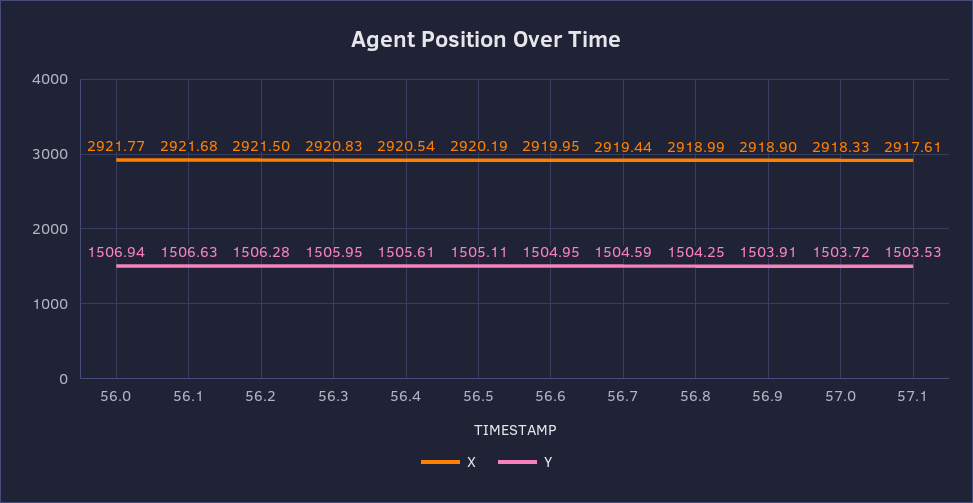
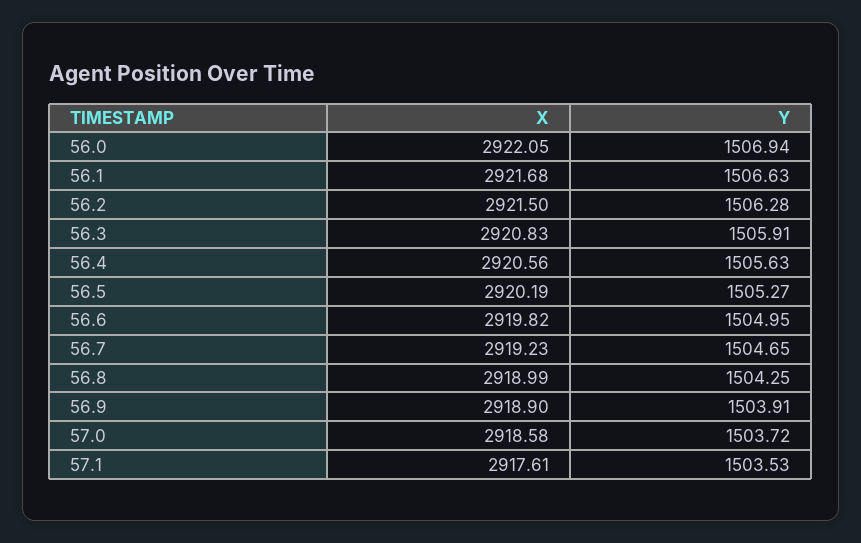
  {
    "X": {
-     "56.0": 2921.77,
+     "56.0": 2922.05,
      "56.1": 2921.68,
      "56.2": 2921.5,
      "56.3": 2920.83,
-     "56.4": 2920.54,
+     "56.4": 2920.56,
      "56.5": 2920.19,
-     "56.6": 2919.95,
+     "56.6": 2919.82,
-     "56.7": 2919.44,
+     "56.7": 2919.23,
      "56.8": 2918.99,
      "56.9": 2918.9,
-     "57.0": 2918.33,
+     "57.0": 2918.58,
      "57.1": 2917.61
    },
    "Y": {
      "56.0": 1506.94,
      "56.1": 1506.63,
      "56.2": 1506.28,
-     "56.3": 1505.95,
+     "56.3": 1505.91,
-     "56.4": 1505.61,
+     "56.4": 1505.63,
-     "56.5": 1505.11,
+     "56.5": 1505.27,
      "56.6": 1504.95,
-     "56.7": 1504.59,
+     "56.7": 1504.65,
      "56.8": 1504.25,
      "56.9": 1503.91,
      "57.0": 1503.72,
      "57.1": 1503.53
    }
  }

